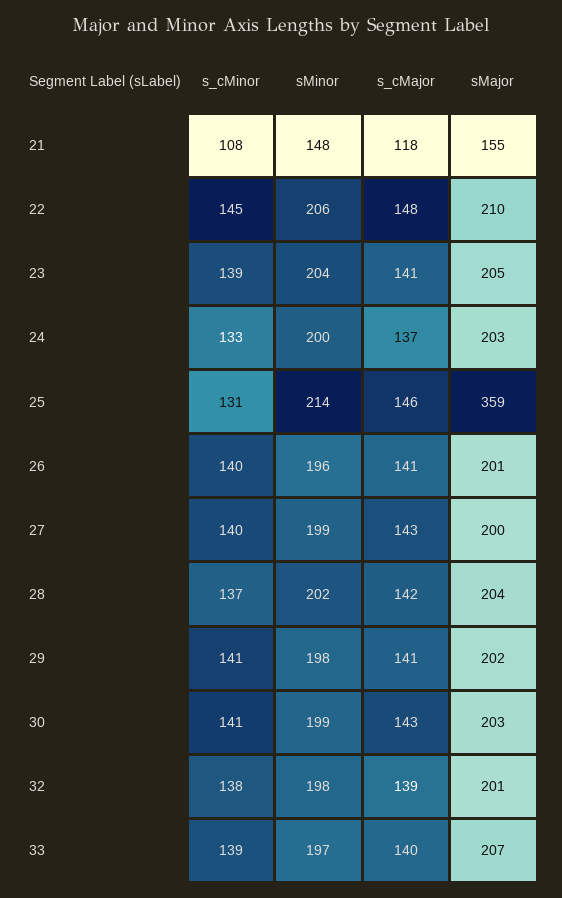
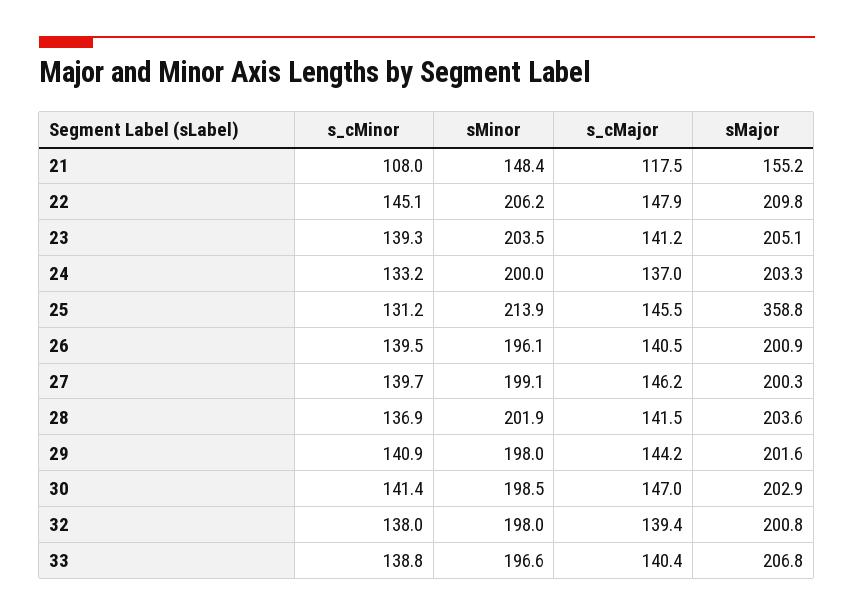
  {
    "s_cMinor": {
      "21": 108,
      "22": 145.1,
      "23": 139.3,
      "24": 133.2,
      "25": 131.2,
      "26": 139.5,
      "27": 139.7,
      "28": 136.9,
      "29": 140.9,
      "30": 141.4,
      "32": 138,
      "33": 138.8
    },
    "sMinor": {
      "21": 148.4,
      "22": 206.2,
      "23": 203.5,
      "24": 200,
      "25": 213.9,
      "26": 196.1,
      "27": 199.1,
      "28": 201.9,
      "29": 198,
      "30": 198.5,
      "32": 198,
      "33": 196.6
    },
    "s_cMajor": {
      "21": 117.5,
      "22": 147.9,
      "23": 141.2,
      "24": 137,
      "25": 145.5,
      "26": 140.5,
-     "27": 143,
+     "27": 146.2,
      "28": 141.5,
-     "29": 141,
+     "29": 144.2,
-     "30": 143,
+     "30": 147,
      "32": 139.4,
      "33": 140.4
    },
    "sMajor": {
      "21": 155.2,
      "22": 209.8,
      "23": 205.1,
      "24": 203.3,
      "25": 358.8,
      "26": 200.9,
      "27": 200.3,
      "28": 203.6,
      "29": 201.6,
      "30": 202.9,
      "32": 200.8,
      "33": 206.8
    }
  }

